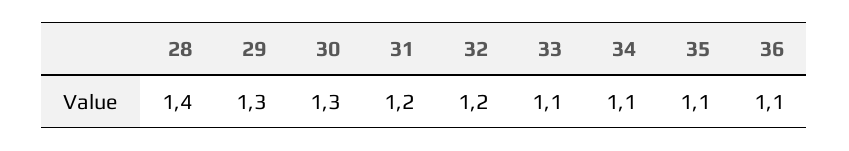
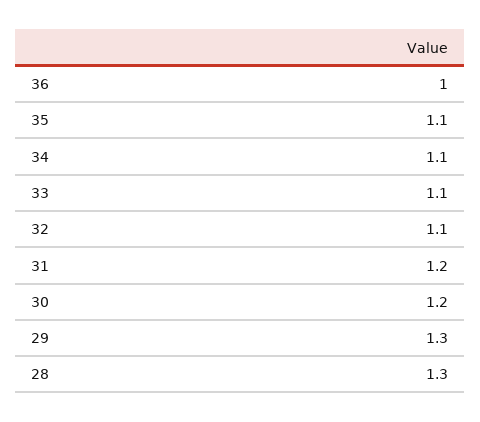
  {
-   "28": 1.4,
+   "28": 1.3,
    "29": 1.3,
-   "30": 1.3,
+   "30": 1.2,
    "31": 1.2,
-   "32": 1.2,
+   "32": 1.1,
    "33": 1.1,
    "34": 1.1,
    "35": 1.1,
-   "36": 1.1
+   "36": 1
  }

